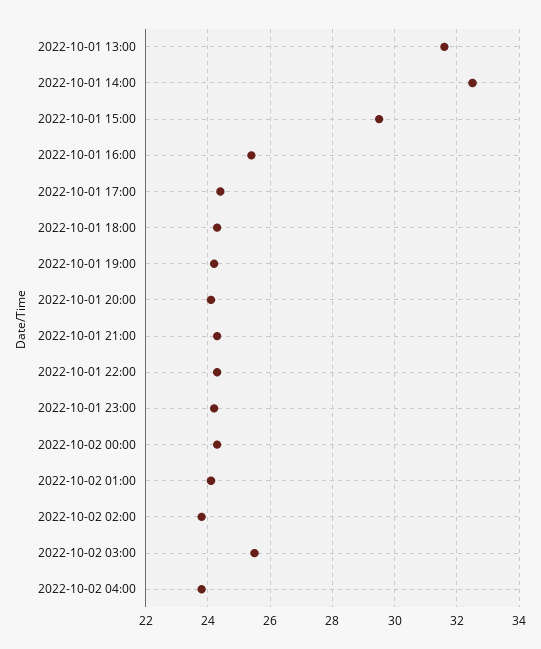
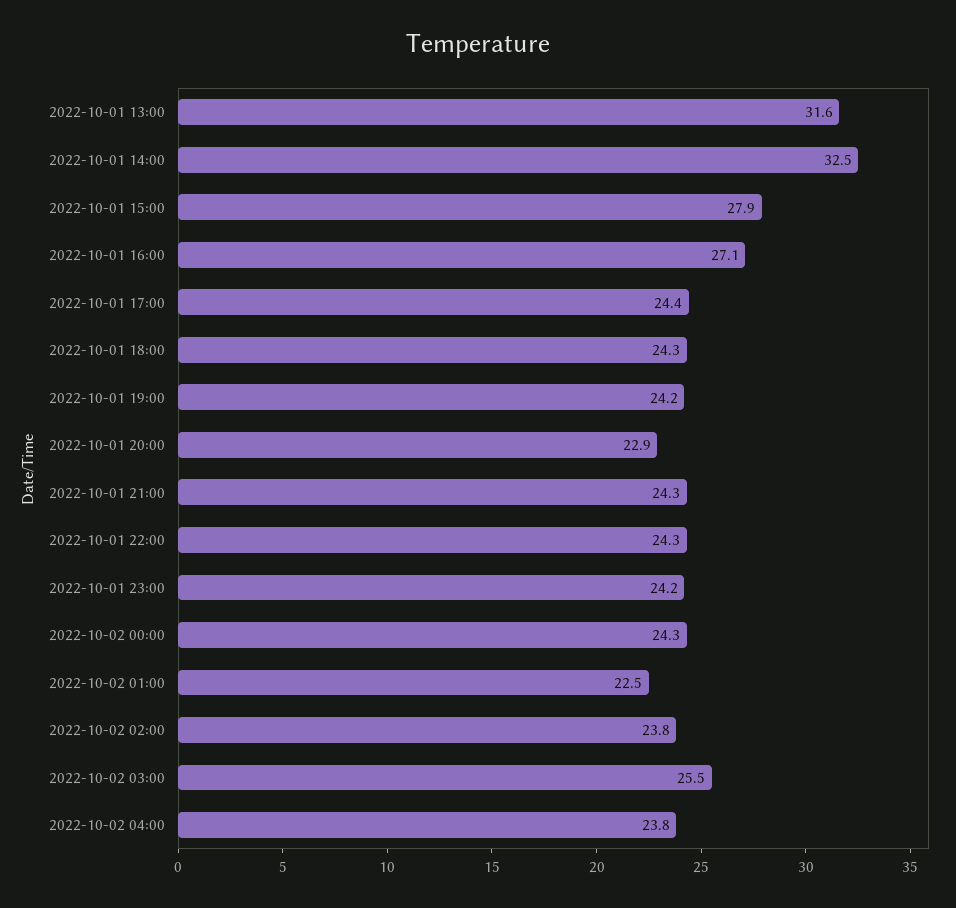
  {
    "2022-10-01 13:00": 31.6,
    "2022-10-01 14:00": 32.5,
-   "2022-10-01 15:00": 29.5,
+   "2022-10-01 15:00": 27.9,
-   "2022-10-01 16:00": 25.5,
+   "2022-10-01 16:00": 27.1,
    "2022-10-01 17:00": 24.4,
    "2022-10-01 18:00": 24.3,
    "2022-10-01 19:00": 24.2,
-   "2022-10-01 20:00": 24,
+   "2022-10-01 20:00": 22.9,
    "2022-10-01 21:00": 24.3,
    "2022-10-01 22:00": 24.3,
    "2022-10-01 23:00": 24.2,
    "2022-10-02 00:00": 24.3,
-   "2022-10-02 01:00": 24,
+   "2022-10-02 01:00": 22.5,
    "2022-10-02 02:00": 23.8,
    "2022-10-02 03:00": 25.5,
    "2022-10-02 04:00": 23.8
  }

